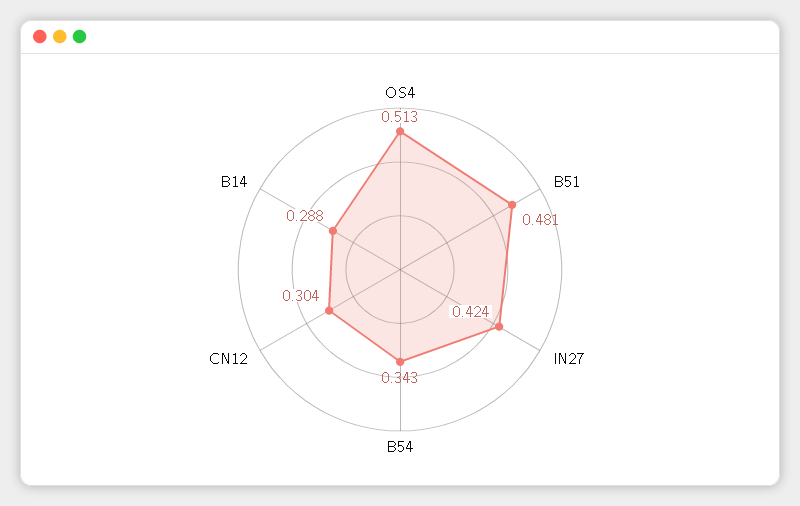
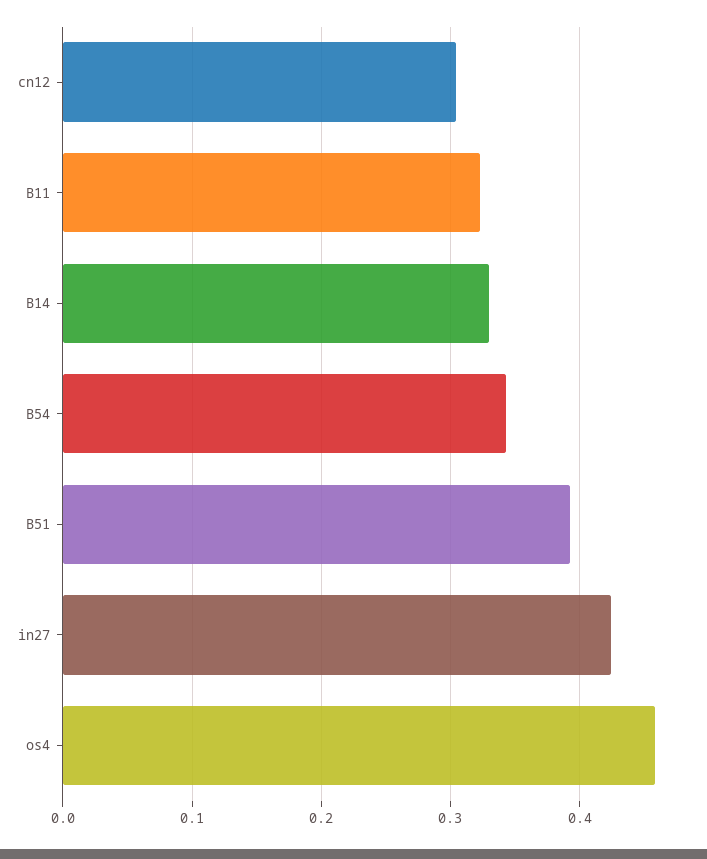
  {
-   "OS4": 0.513,
+   "OS4": 0.46,
-   "B51": 0.481,
+   "B51": 0.39,
    "IN27": 0.424,
    "B54": 0.343,
    "CN12": 0.304,
-   "B14": 0.288
+   "B14": 0.33,
+   "B11": 0.32
  }

